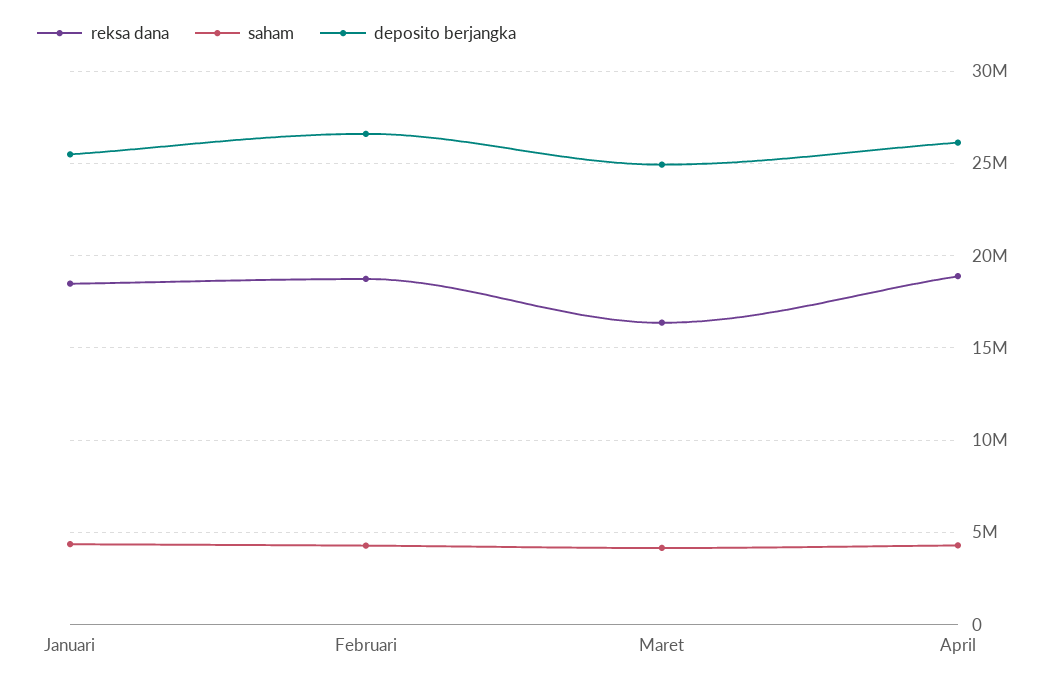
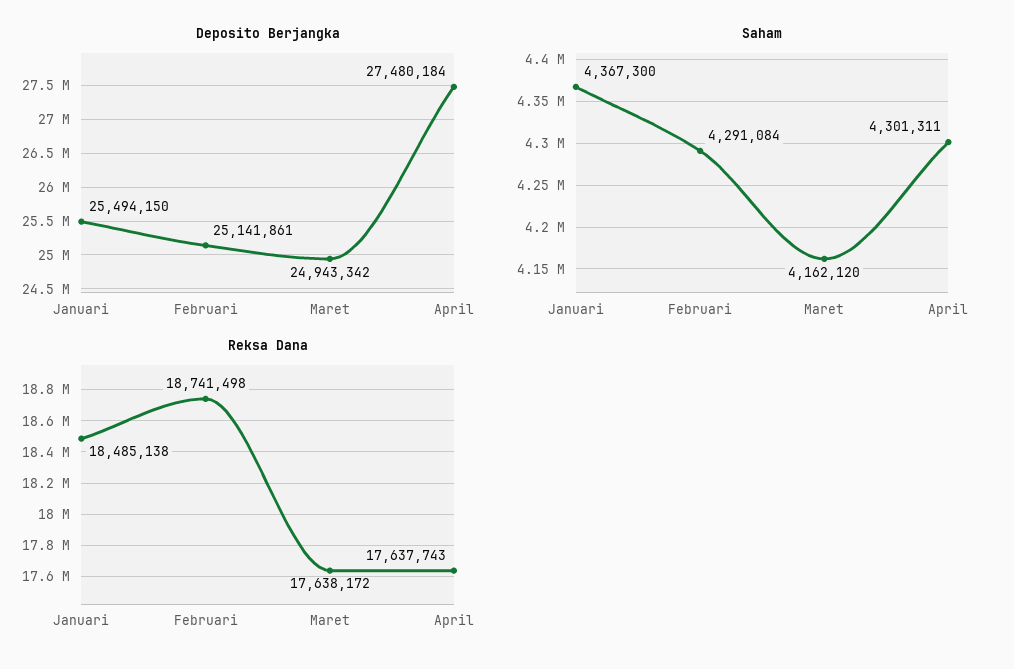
  {
    "reksa dana": {
      "Januari": 18485138,
      "Februari": 18741498,
-     "Maret": 16500000,
+     "Maret": 17638172,
-     "April": 19000000
+     "April": 17637743
    },
    "saham": {
      "Januari": 4367300,
      "Februari": 4291084,
      "Maret": 4162120,
      "April": 4301311
    },
    "deposito berjangka": {
      "Januari": 25494150,
-     "Februari": 26500000,
+     "Februari": 25141861,
      "Maret": 24943342,
-     "April": 26000000
+     "April": 27480184
    }
  }

